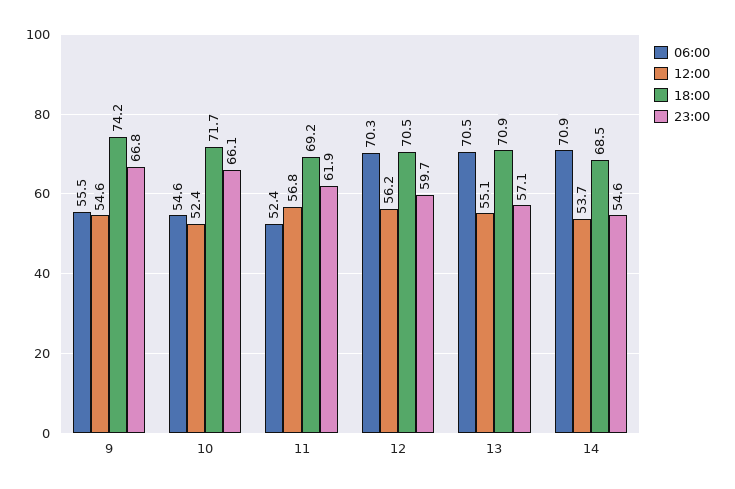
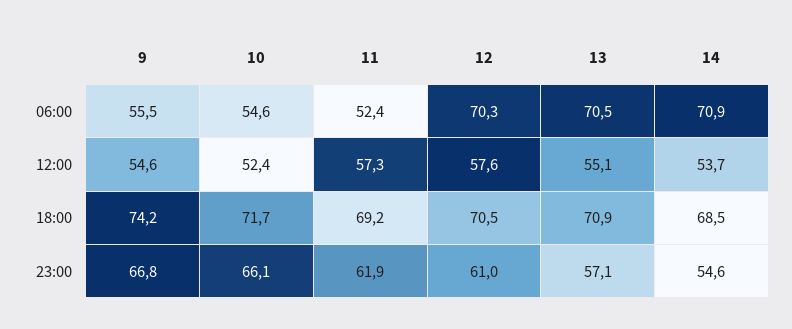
  {
    "06:00": {
      "9": 55.5,
      "10": 54.6,
      "11": 52.4,
      "12": 70.3,
      "13": 70.5,
      "14": 70.9
    },
    "12:00": {
      "9": 54.6,
      "10": 52.4,
-     "11": 56.8,
+     "11": 57.3,
-     "12": 56.2,
+     "12": 57.6,
      "13": 55.1,
      "14": 53.7
    },
    "18:00": {
      "9": 74.2,
      "10": 71.7,
      "11": 69.2,
      "12": 70.5,
      "13": 70.9,
      "14": 68.5
    },
    "23:00": {
      "9": 66.8,
      "10": 66.1,
      "11": 61.9,
-     "12": 59.7,
+     "12": 61,
      "13": 57.1,
      "14": 54.6
    }
  }

